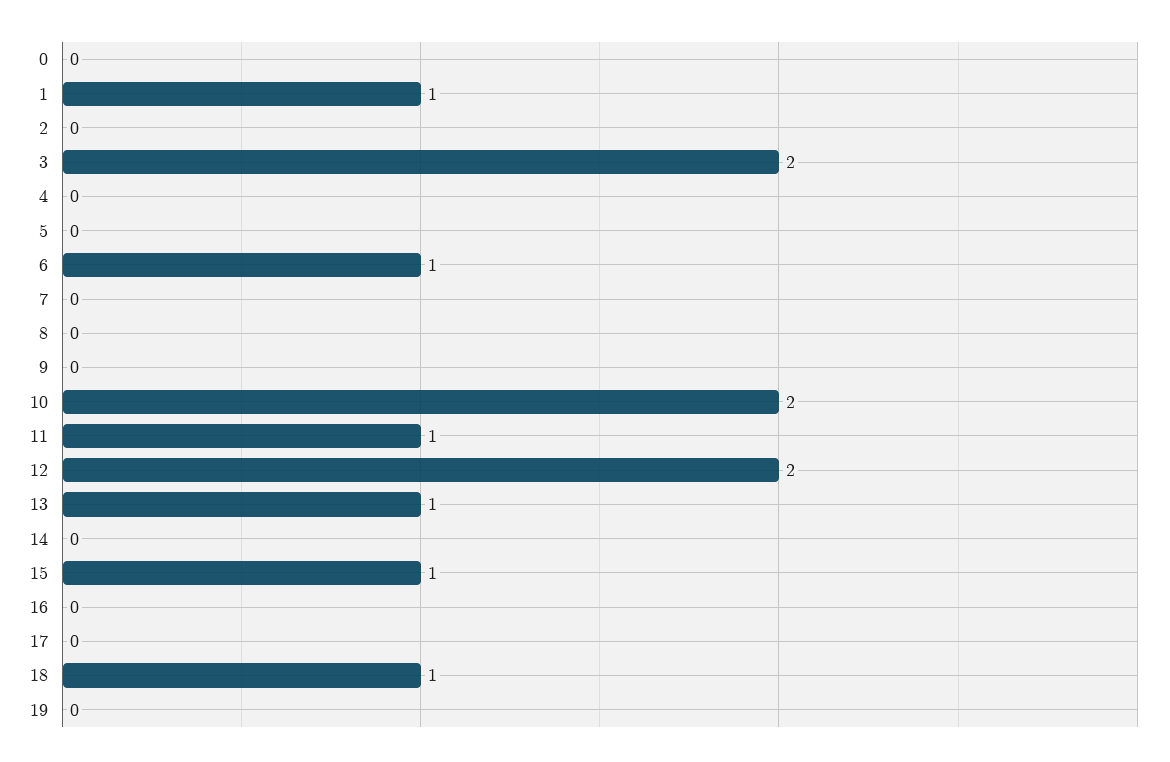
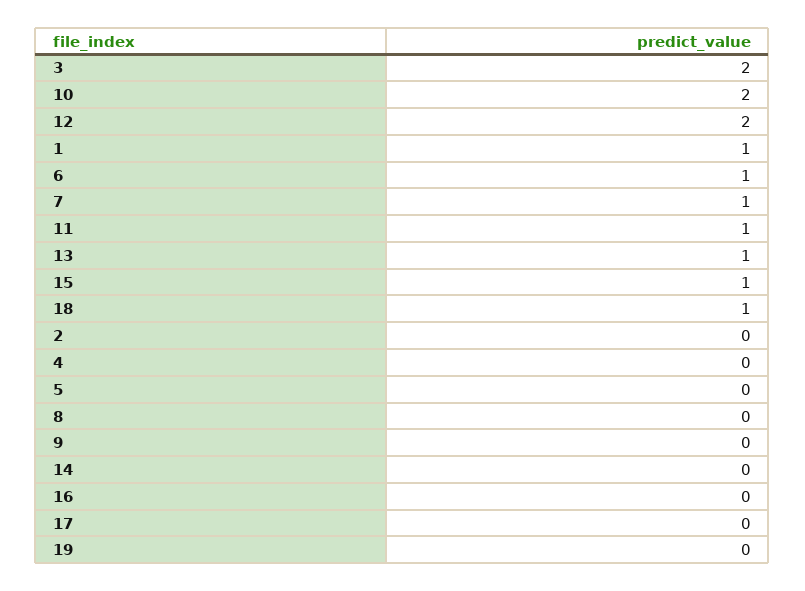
  {
-   "0": 0,
    "1": 1,
    "2": 0,
    "3": 2,
    "4": 0,
    "5": 0,
    "6": 1,
-   "7": 0,
+   "7": 1,
    "8": 0,
    "9": 0,
    "10": 2,
    "11": 1,
    "12": 2,
    "13": 1,
    "14": 0,
    "15": 1,
    "16": 0,
    "17": 0,
    "18": 1,
    "19": 0
  }

